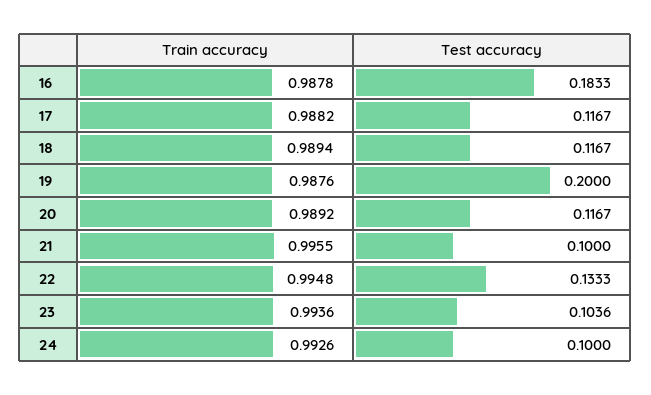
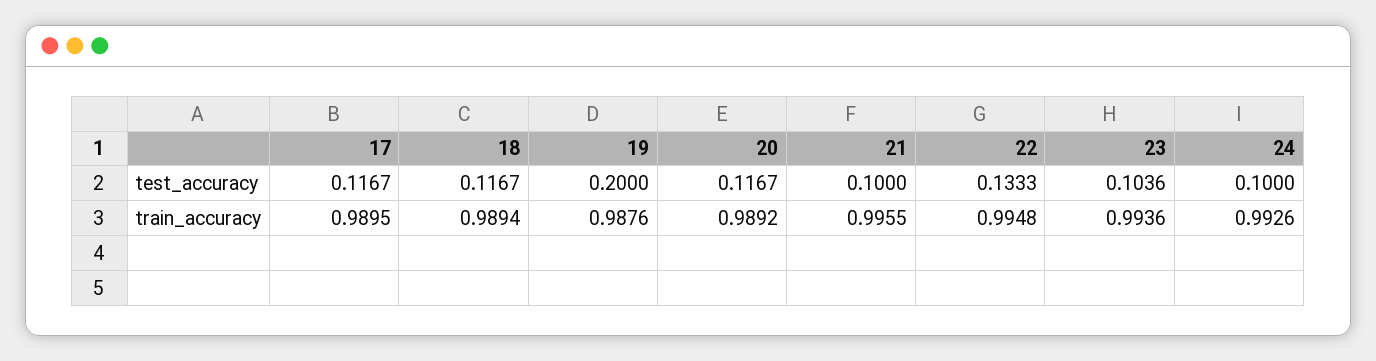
  {
    "Train accuracy": {
-     "16": 0.9878,
-     "17": 0.9882,
+     "17": 0.9895,
      "18": 0.9894,
      "19": 0.9876,
      "20": 0.9892,
      "21": 0.9955,
      "22": 0.9948,
      "23": 0.9936,
      "24": 0.9926
    },
    "Test accuracy": {
-     "16": 0.1833,
      "17": 0.1167,
      "18": 0.1167,
      "19": 0.2,
      "20": 0.1167,
      "21": 0.1,
      "22": 0.1333,
      "23": 0.1036,
      "24": 0.1
    }
  }

